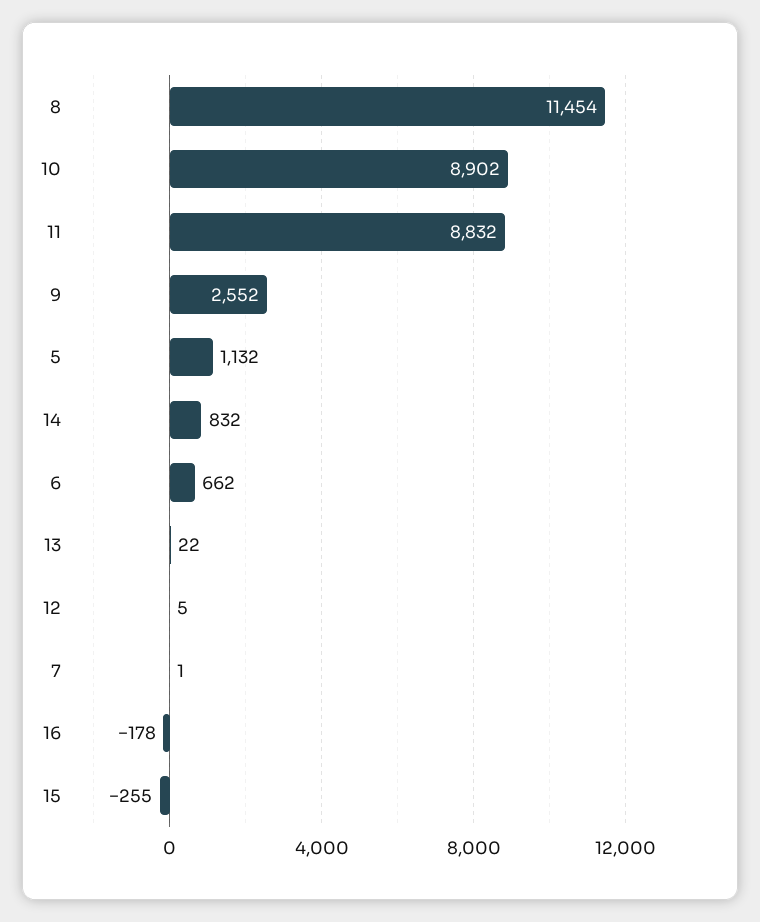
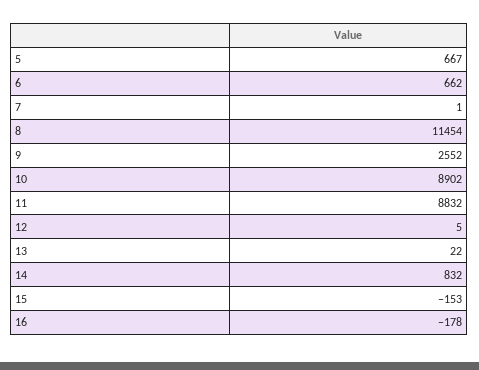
  {
    "8": 11454,
    "10": 8902,
    "11": 8832,
    "9": 2552,
-   "5": 1132,
+   "5": 667,
    "14": 832,
    "6": 662,
    "13": 22,
    "12": 5,
    "7": 1,
    "16": -178,
-   "15": -255
+   "15": -153
  }

